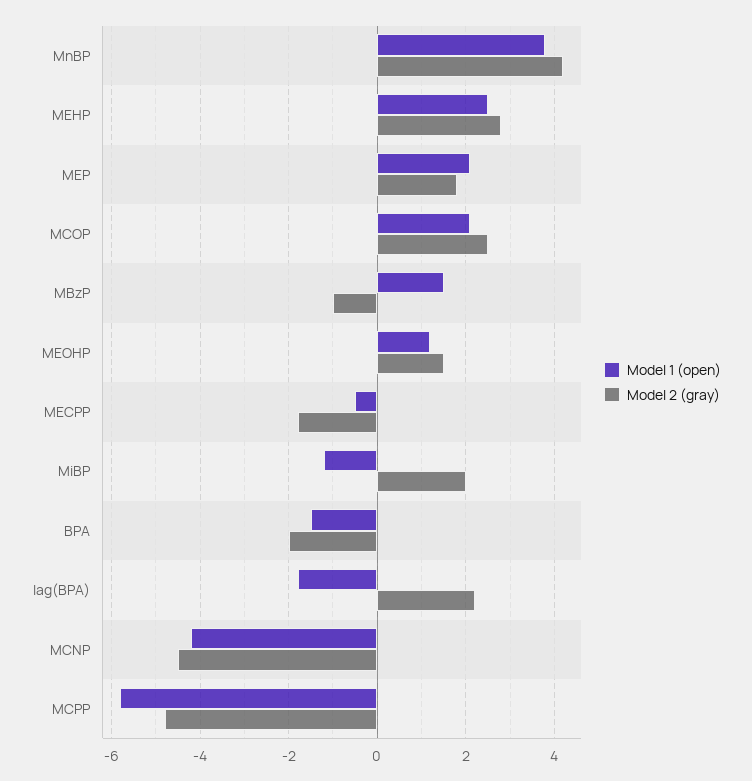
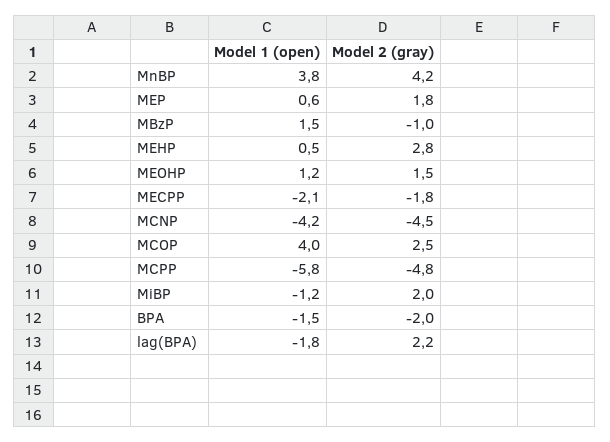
  {
    "Model 1 (open)": {
      "MnBP": 3.8,
-     "MEHP": 2.5,
+     "MEHP": 0.5,
-     "MEP": 2,
+     "MEP": 0.6,
-     "MCOP": 2,
+     "MCOP": 4,
      "MBzP": 1.5,
      "MEOHP": 1.2,
-     "MECPP": -0.5,
+     "MECPP": -2.1,
      "MiBP": -1.2,
      "BPA": -1.5,
      "lag(BPA)": -1.8,
      "MCNP": -4.2,
      "MCPP": -5.8
    },
    "Model 2 (gray)": {
      "MnBP": 4.2,
      "MEHP": 2.8,
      "MEP": 1.8,
      "MCOP": 2.5,
      "MBzP": -1,
      "MEOHP": 1.5,
      "MECPP": -1.8,
      "MiBP": 2,
      "BPA": -2,
      "lag(BPA)": 2.2,
      "MCNP": -4.5,
      "MCPP": -4.8
    }
  }

